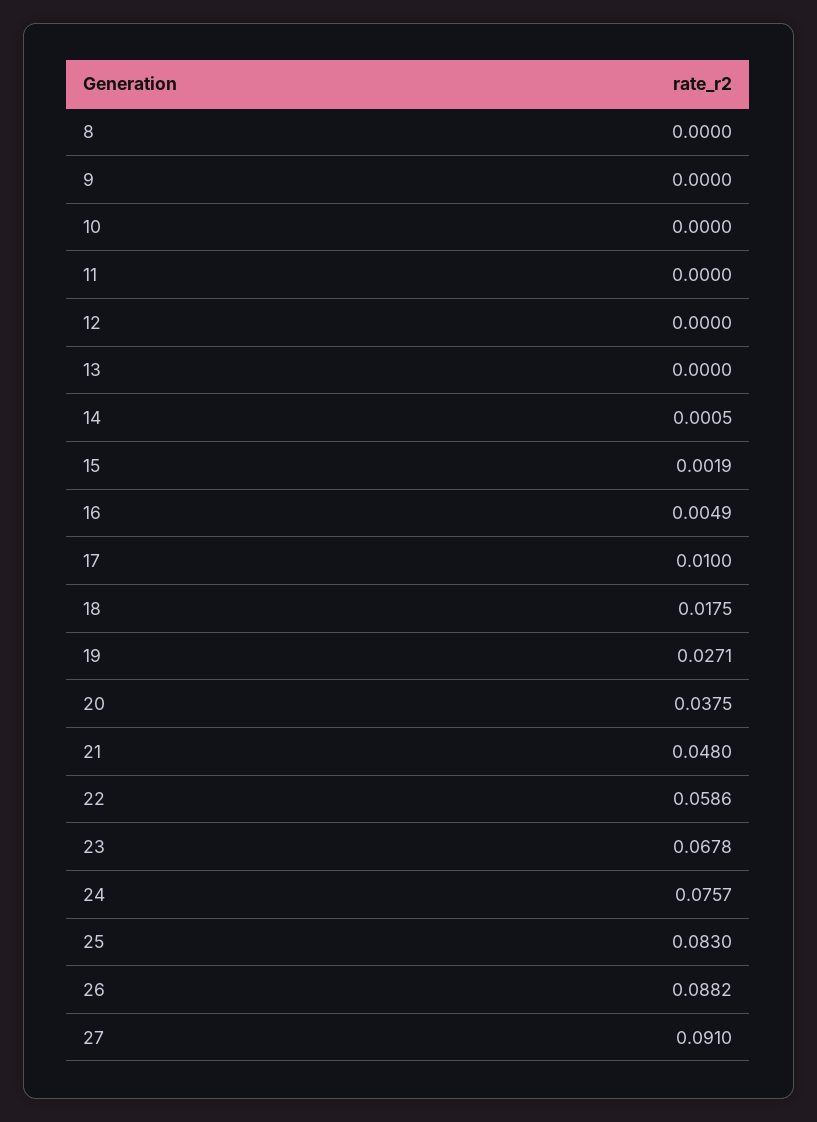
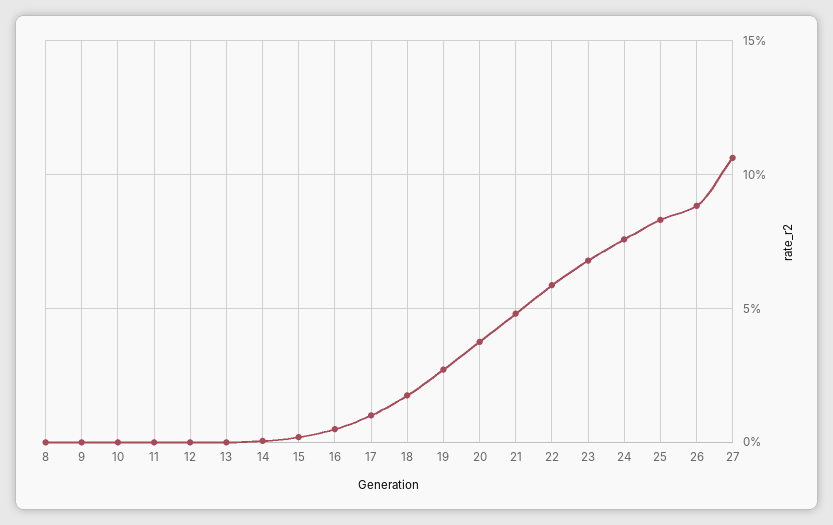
  {
    "8": 0,
    "9": 0,
    "10": 0,
    "11": 0,
    "12": 0,
    "13": 0,
    "14": 0.0005,
    "15": 0.0019,
    "16": 0.0049,
    "17": 0.01,
    "18": 0.0175,
    "19": 0.0271,
    "20": 0.0375,
    "21": 0.048,
    "22": 0.0586,
    "23": 0.0678,
    "24": 0.0757,
    "25": 0.083,
    "26": 0.0882,
-   "27": 0.091
+   "27": 0.105
  }

